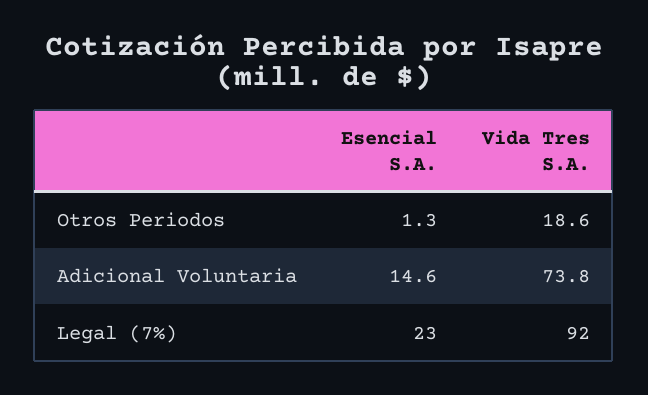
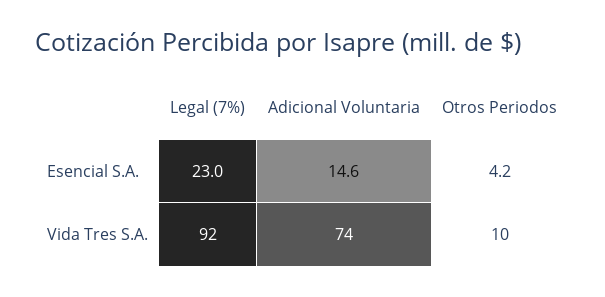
  {
    "Esencial S.A.": {
-     "Otros Periodos": 1.3,
+     "Otros Periodos": 4.2,
      "Adicional Voluntaria": 14.6,
      "Legal (7%)": 23
    },
    "Vida Tres S.A.": {
-     "Otros Periodos": 18.6,
+     "Otros Periodos": 10,
      "Adicional Voluntaria": 73.8,
      "Legal (7%)": 92
    }
  }

